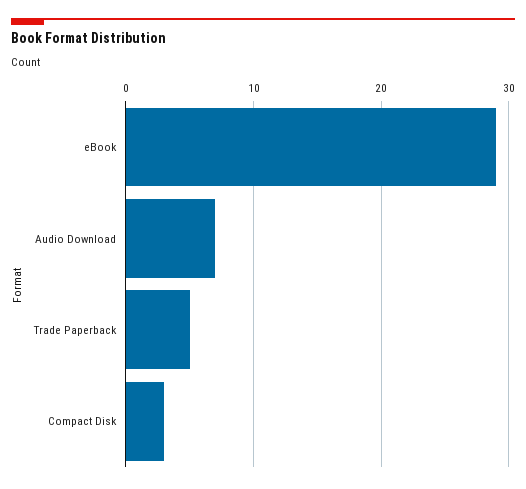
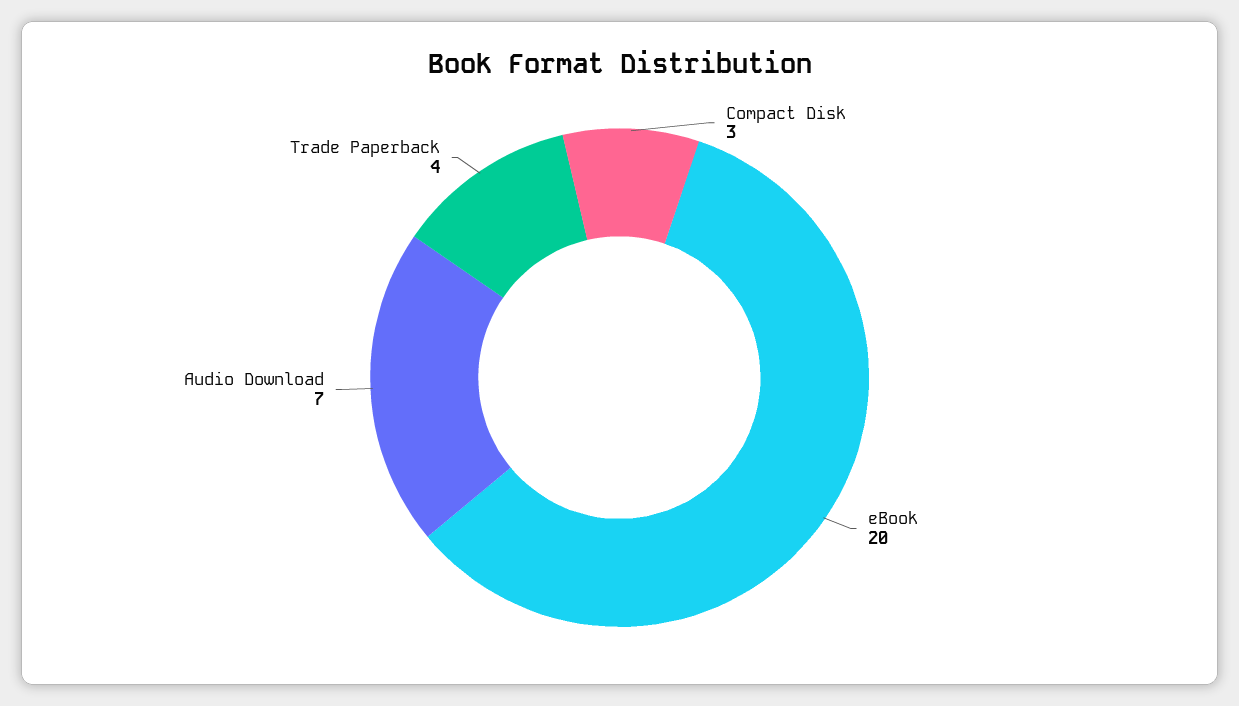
  {
-   "eBook": 29,
+   "eBook": 20,
    "Audio Download": 7,
-   "Trade Paperback": 5,
+   "Trade Paperback": 4,
    "Compact Disk": 3
  }

